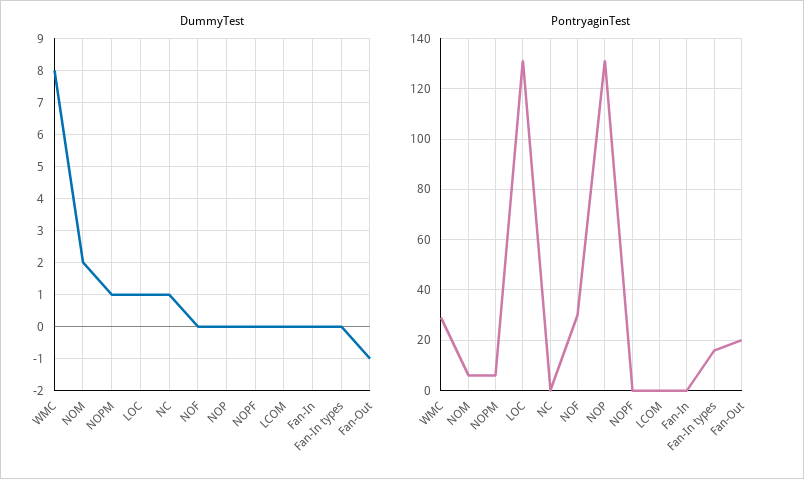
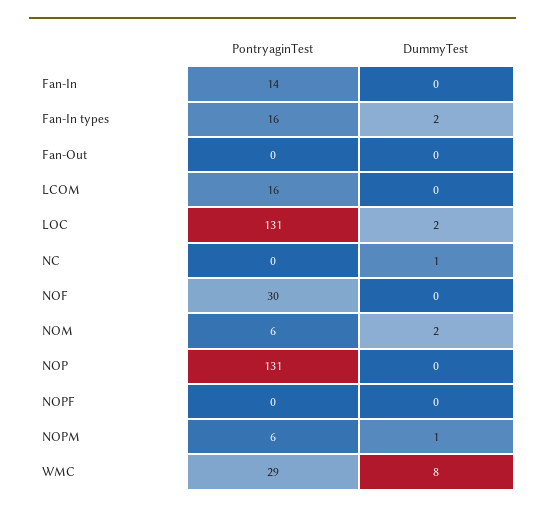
  {
    "DummyTest": {
      "WMC": 8,
      "NOM": 2,
      "NOPM": 1,
-     "LOC": 1,
+     "LOC": 2,
      "NC": 1,
      "NOF": 0,
      "NOP": 0,
      "NOPF": 0,
      "LCOM": 0,
      "Fan-In": 0,
-     "Fan-In types": 0,
+     "Fan-In types": 2,
-     "Fan-Out": -1
+     "Fan-Out": 0
    },
    "PontryaginTest": {
      "WMC": 29,
      "NOM": 6,
      "NOPM": 6,
      "LOC": 131,
      "NC": 0,
      "NOF": 30,
      "NOP": 131,
      "NOPF": 0,
-     "LCOM": 0,
+     "LCOM": 16,
-     "Fan-In": 0,
+     "Fan-In": 14,
      "Fan-In types": 16,
-     "Fan-Out": 20
+     "Fan-Out": 0
    }
  }

